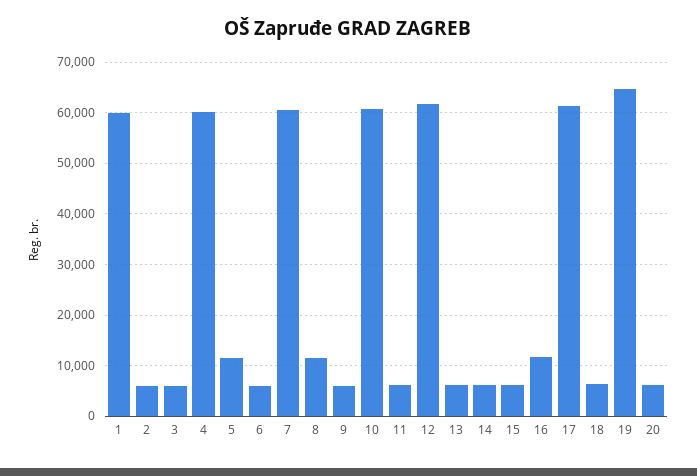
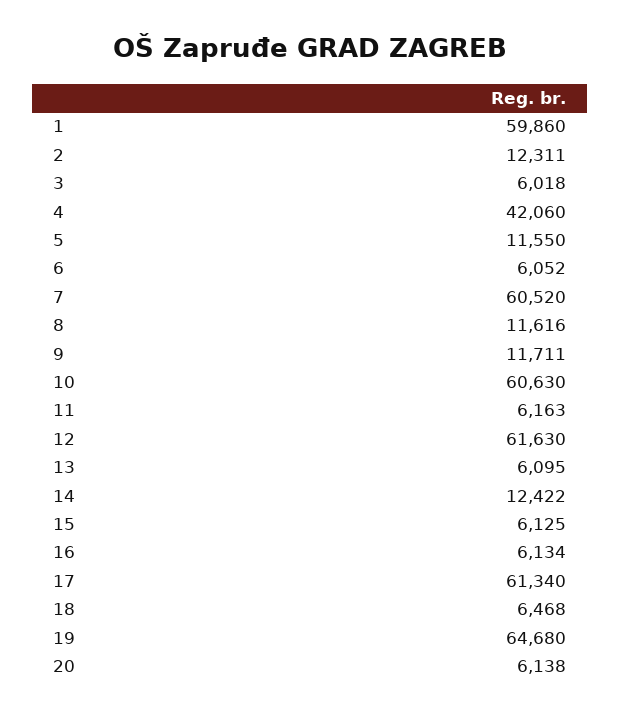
  {
    "1": 59860,
-   "2": 6000,
+   "2": 12311,
    "3": 6018,
-   "4": 60000,
+   "4": 42060,
    "5": 11550,
    "6": 6052,
    "7": 60520,
    "8": 11616,
-   "9": 6000,
+   "9": 11711,
    "10": 60630,
    "11": 6163,
    "12": 61630,
    "13": 6095,
-   "14": 6000,
+   "14": 12422,
    "15": 6125,
-   "16": 12000,
+   "16": 6134,
    "17": 61340,
    "18": 6468,
    "19": 64680,
    "20": 6138
  }

